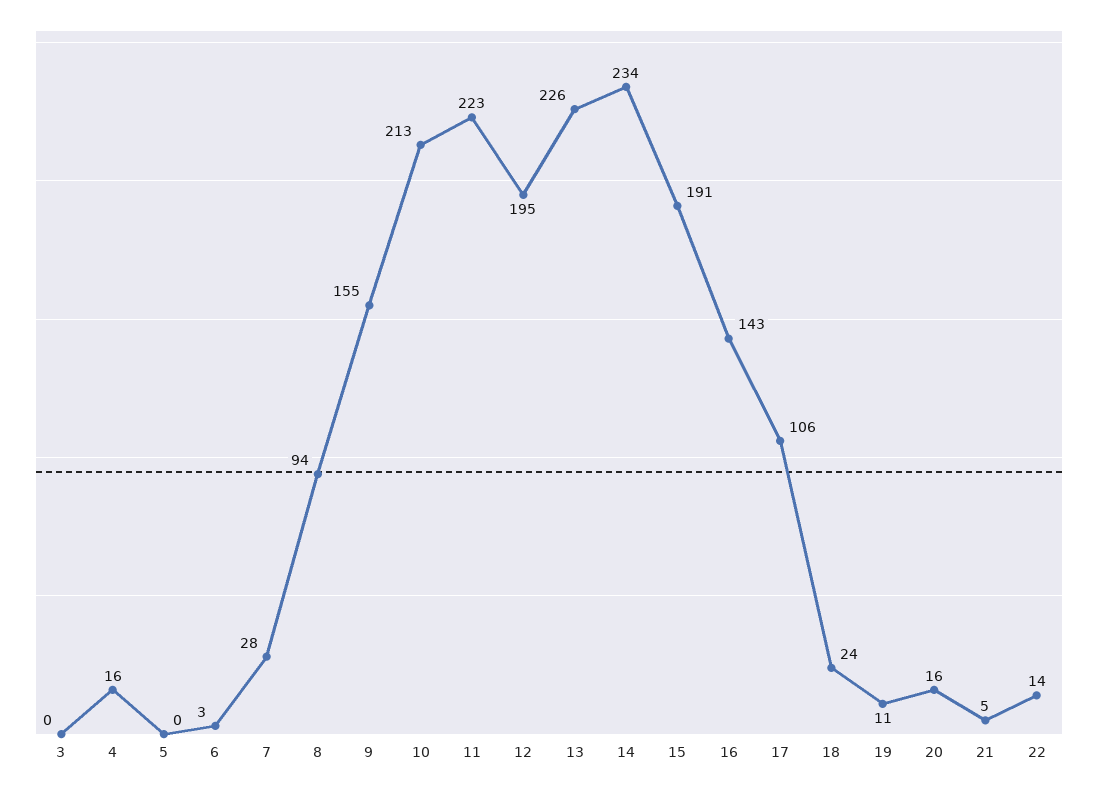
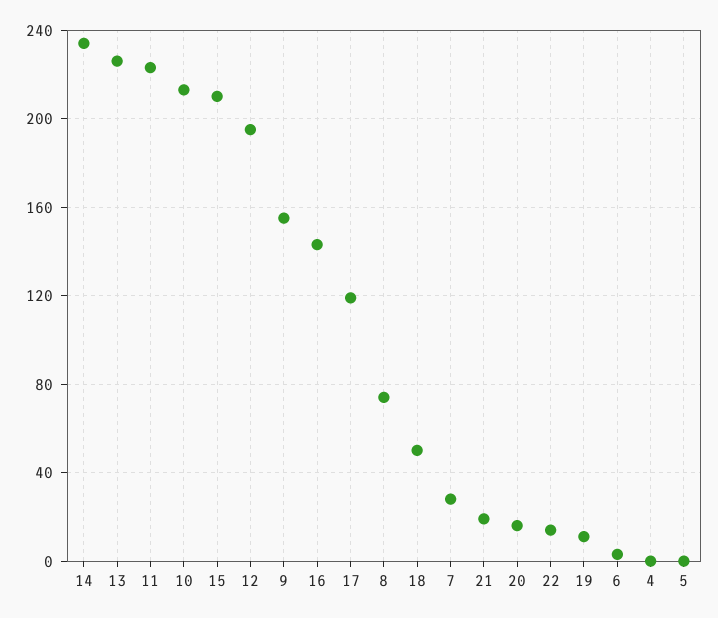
  {
-   "3": 0,
-   "4": 16,
+   "4": 0,
    "5": 0,
    "6": 3,
    "7": 28,
-   "8": 94,
+   "8": 75,
    "9": 155,
    "10": 213,
    "11": 223,
    "12": 195,
    "13": 226,
    "14": 234,
-   "15": 191,
+   "15": 210,
    "16": 143,
-   "17": 106,
+   "17": 120,
-   "18": 24,
+   "18": 50,
    "19": 11,
    "20": 16,
-   "21": 5,
+   "21": 20,
    "22": 14
  }

